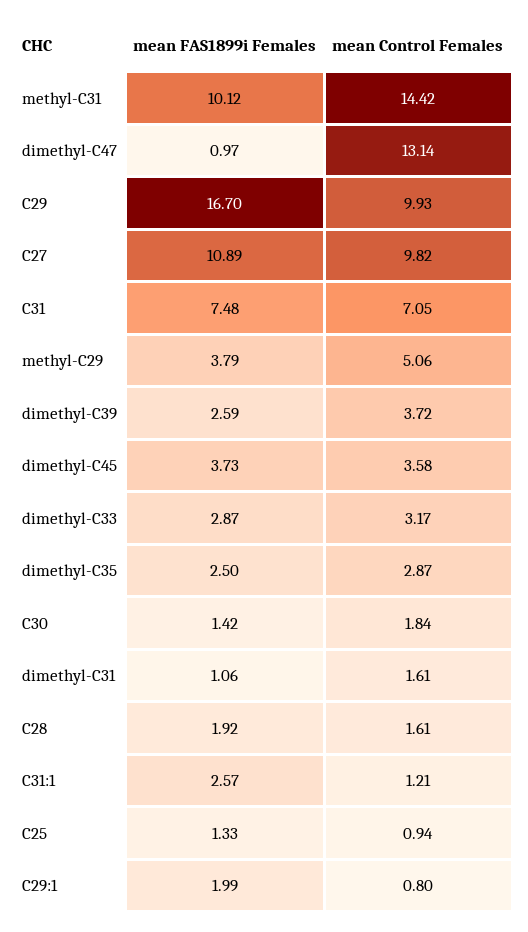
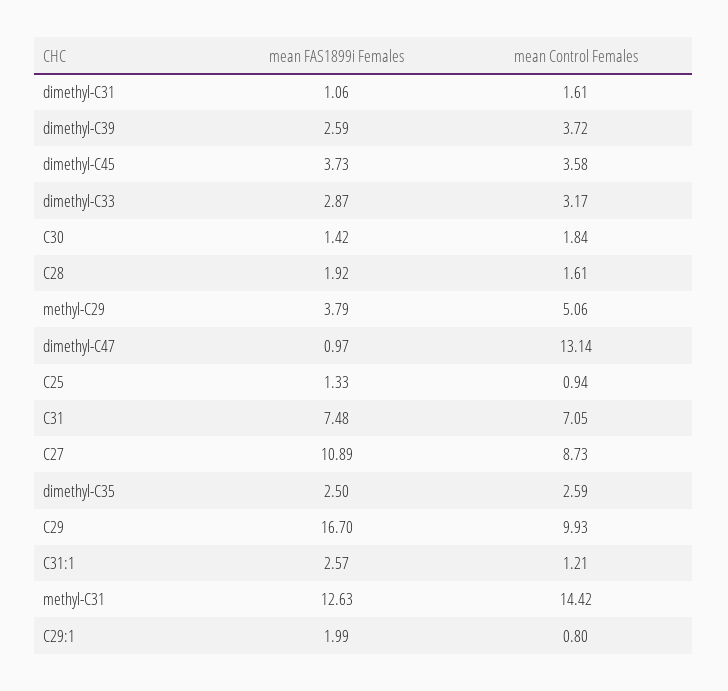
  {
    "mean FAS1899i Females": {
-     "methyl-C31": 10.12,
+     "methyl-C31": 12.63,
      "dimethyl-C47": 0.97,
      "C29": 16.7,
      "C27": 10.89,
      "C31": 7.48,
      "methyl-C29": 3.79,
      "dimethyl-C39": 2.59,
      "dimethyl-C45": 3.73,
      "dimethyl-C33": 2.87,
      "dimethyl-C35": 2.5,
      "C30": 1.42,
      "dimethyl-C31": 1.06,
      "C28": 1.92,
      "C31:1": 2.57,
      "C25": 1.33,
      "C29:1": 1.99
    },
    "mean Control Females": {
      "methyl-C31": 14.42,
      "dimethyl-C47": 13.14,
      "C29": 9.93,
-     "C27": 9.82,
+     "C27": 8.73,
      "C31": 7.05,
      "methyl-C29": 5.06,
      "dimethyl-C39": 3.72,
      "dimethyl-C45": 3.58,
      "dimethyl-C33": 3.17,
-     "dimethyl-C35": 2.87,
+     "dimethyl-C35": 2.59,
      "C30": 1.84,
      "dimethyl-C31": 1.61,
      "C28": 1.61,
      "C31:1": 1.21,
      "C25": 0.94,
      "C29:1": 0.8
    }
  }

